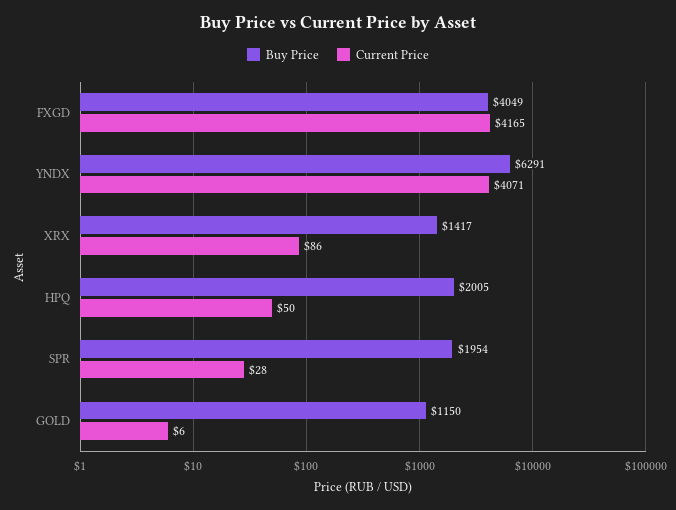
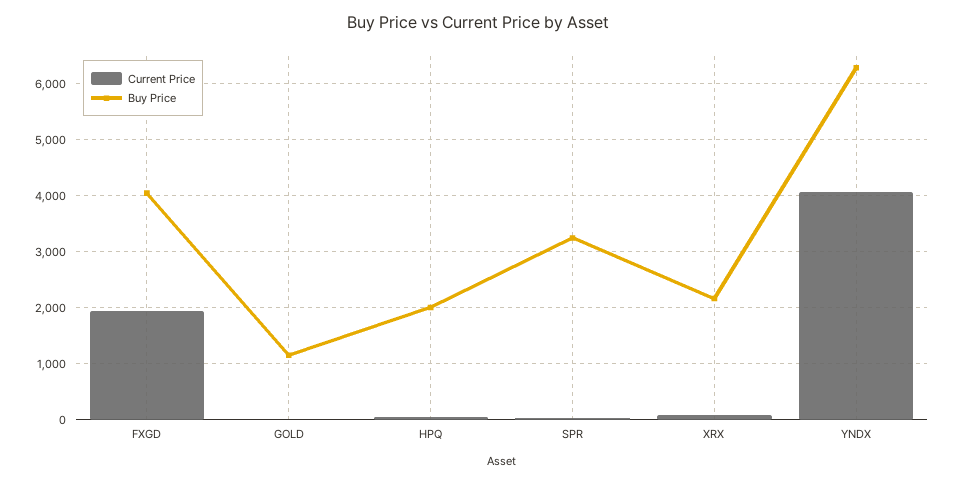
  {
    "Buy Price": {
      "FXGD": 4049,
      "YNDX": 6291,
-     "XRX": 1417,
+     "XRX": 2200,
      "HPQ": 2005,
-     "SPR": 1954,
+     "SPR": 3200,
      "GOLD": 1150
    },
    "Current Price": {
-     "FXGD": 4165,
+     "FXGD": 2000,
      "YNDX": 4071,
      "XRX": 86,
      "HPQ": 50,
      "SPR": 28,
      "GOLD": 6
    }
  }

